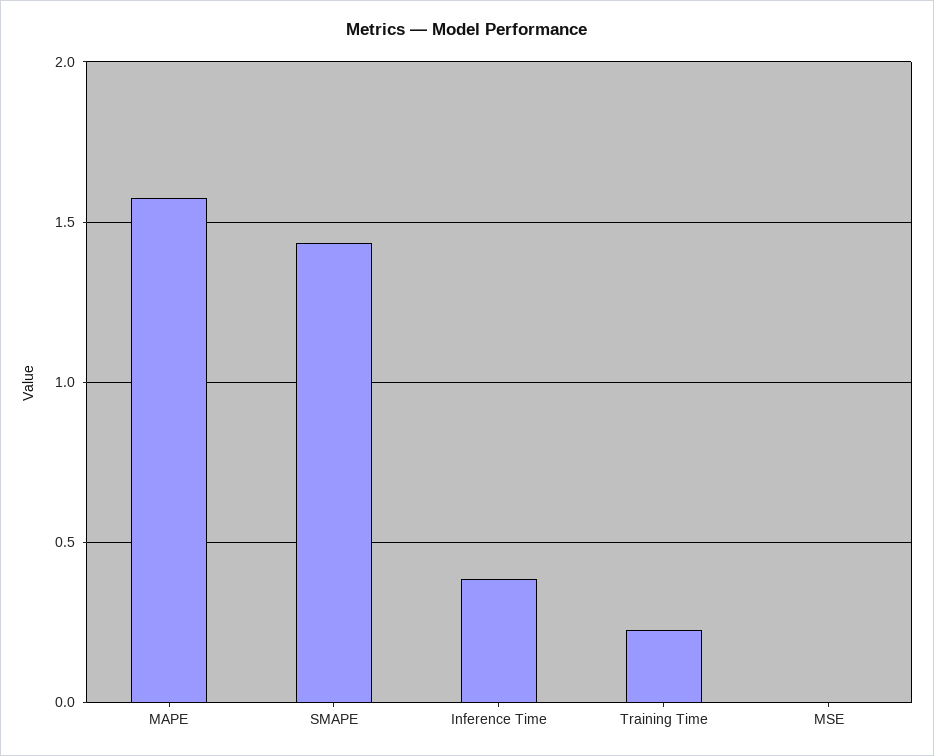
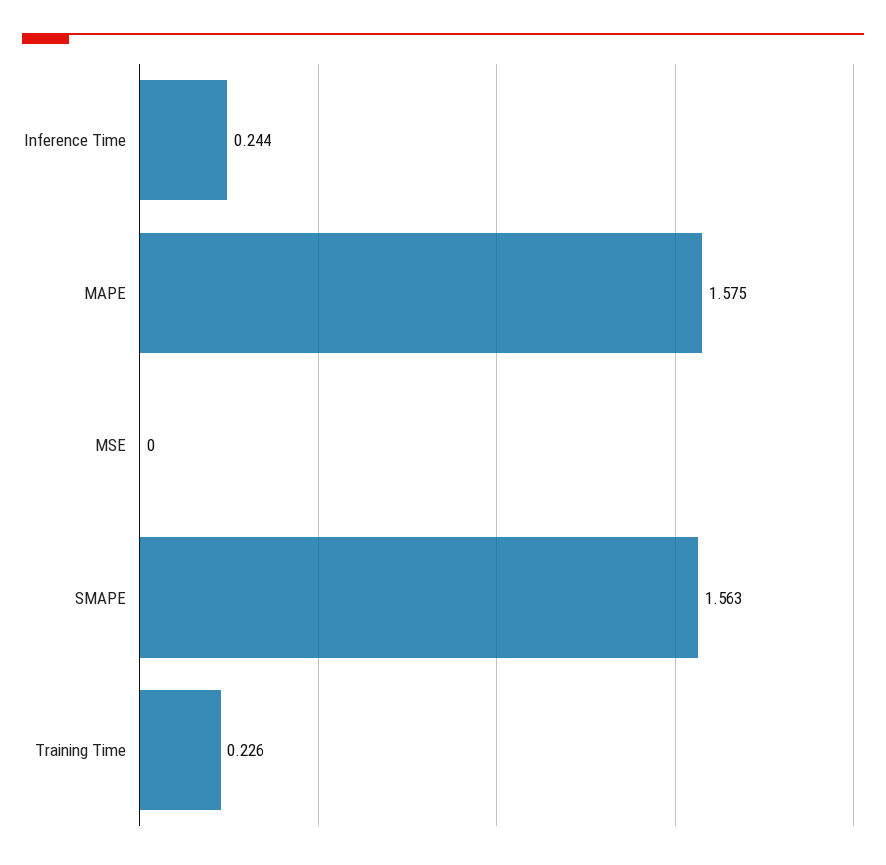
  {
    "MAPE": 1.575,
-   "SMAPE": 1.45,
+   "SMAPE": 1.563,
-   "Inference Time": 0.4,
+   "Inference Time": 0.244,
    "Training Time": 0.226,
    "MSE": 0
  }

